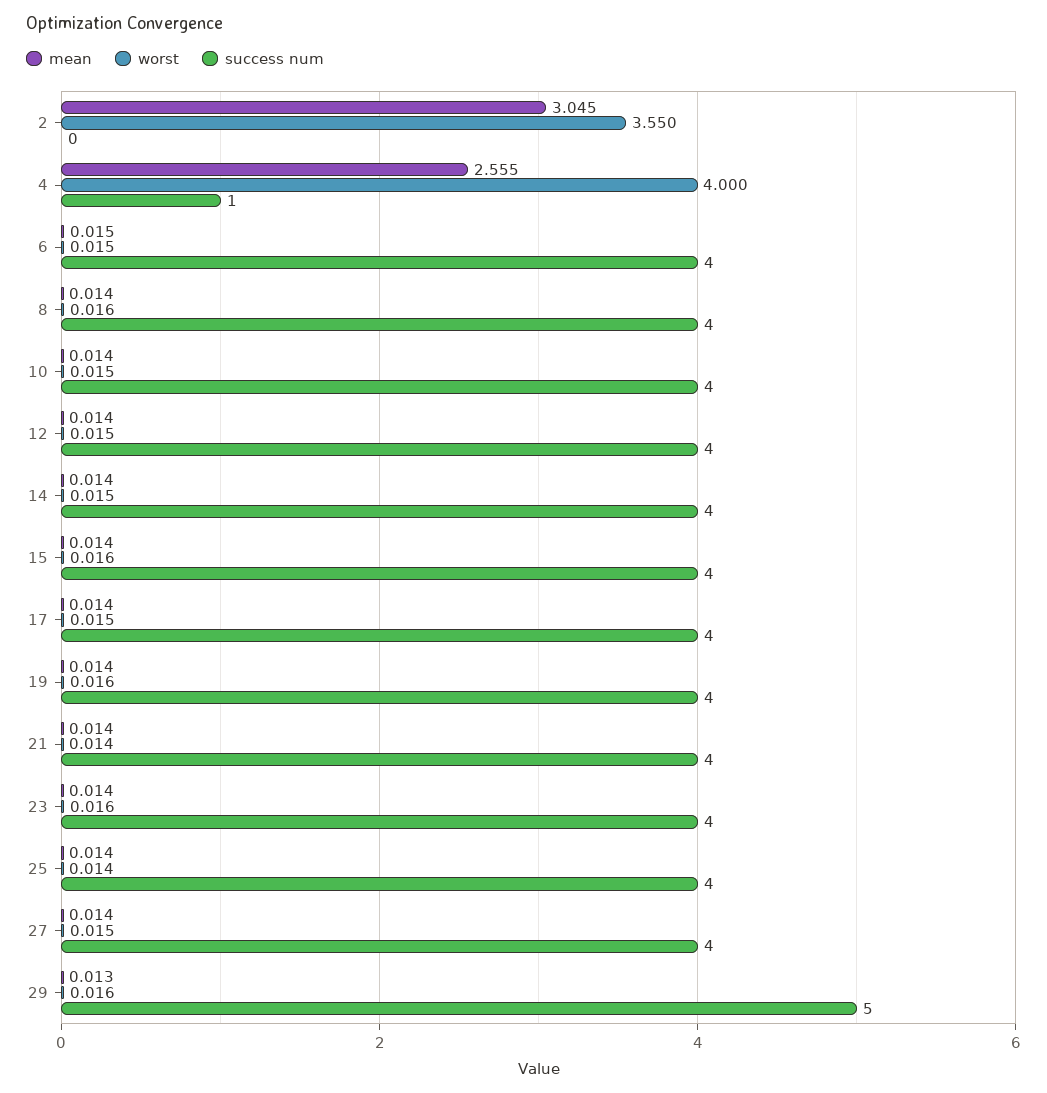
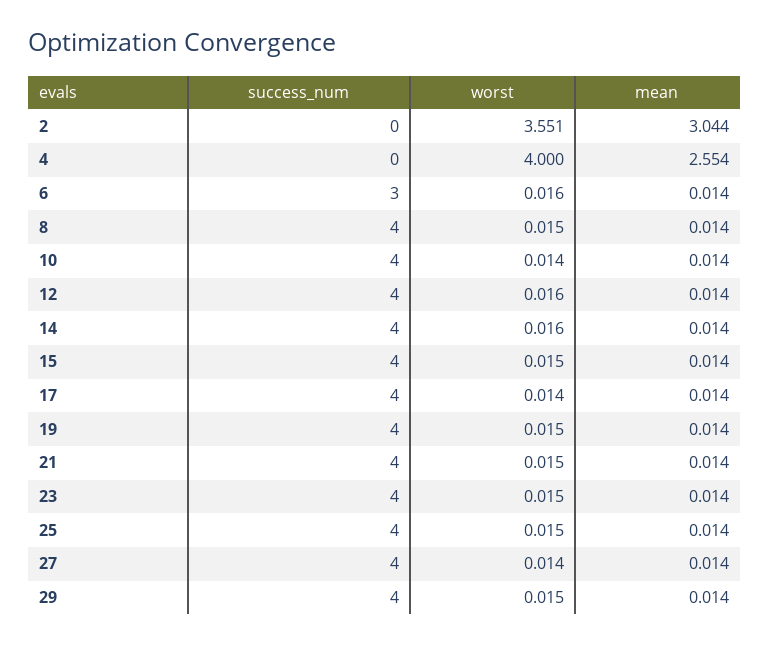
  {
    "mean": {
-     "2": 3.045,
+     "2": 3.044,
-     "4": 2.555,
+     "4": 2.554,
-     "6": 0.015,
+     "6": 0.014,
      "8": 0.014,
      "10": 0.014,
      "12": 0.014,
      "14": 0.014,
      "15": 0.014,
      "17": 0.014,
      "19": 0.014,
      "21": 0.014,
      "23": 0.014,
      "25": 0.014,
      "27": 0.014,
-     "29": 0.013
+     "29": 0.014
    },
    "worst": {
-     "2": 3.55,
+     "2": 3.551,
      "4": 4,
-     "6": 0.015,
+     "6": 0.016,
-     "8": 0.016,
+     "8": 0.015,
-     "10": 0.015,
+     "10": 0.014,
-     "12": 0.015,
+     "12": 0.016,
-     "14": 0.015,
+     "14": 0.016,
-     "15": 0.016,
+     "15": 0.015,
-     "17": 0.015,
+     "17": 0.014,
-     "19": 0.016,
+     "19": 0.015,
-     "21": 0.014,
+     "21": 0.015,
-     "23": 0.016,
+     "23": 0.015,
-     "25": 0.014,
+     "25": 0.015,
-     "27": 0.015,
+     "27": 0.014,
-     "29": 0.016
+     "29": 0.015
    },
    "success num": {
      "2": 0,
-     "4": 1,
+     "4": 0,
-     "6": 4,
+     "6": 3,
      "8": 4,
      "10": 4,
      "12": 4,
      "14": 4,
      "15": 4,
      "17": 4,
      "19": 4,
      "21": 4,
      "23": 4,
      "25": 4,
      "27": 4,
-     "29": 5
+     "29": 4
    }
  }

